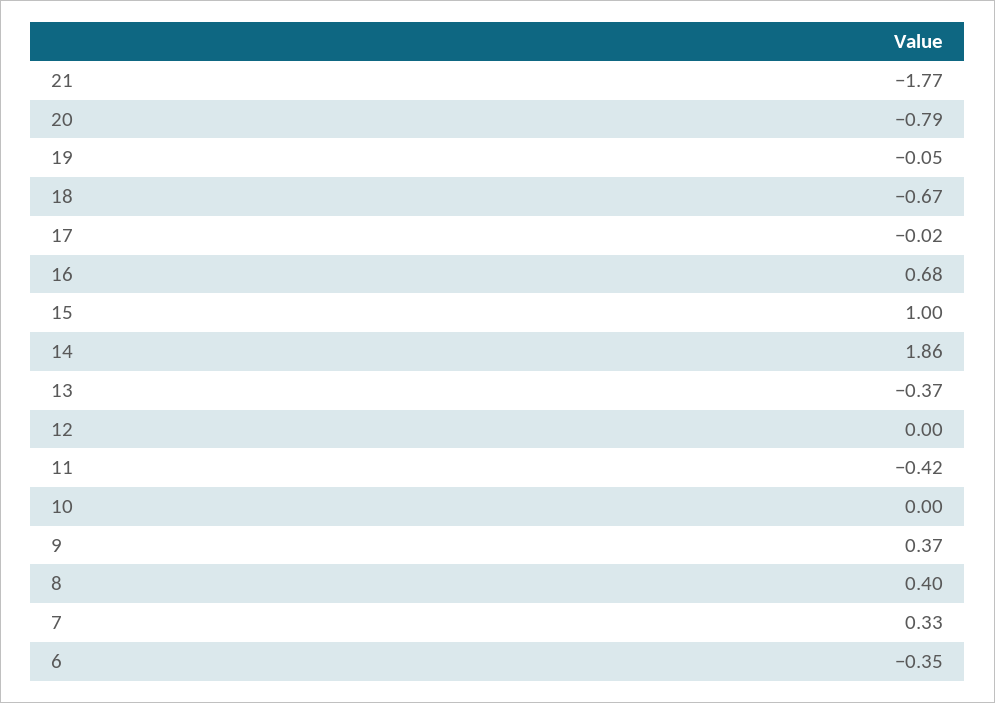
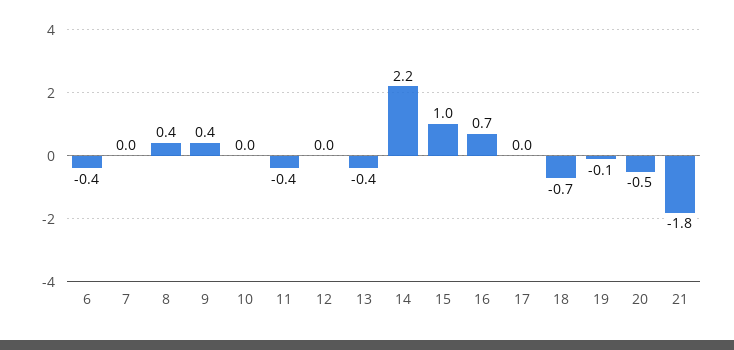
  {
    "21": -1.77,
-   "20": -0.79,
+   "20": -0.5,
    "19": -0.05,
    "18": -0.67,
    "17": -0.02,
    "16": 0.68,
    "15": 1,
-   "14": 1.86,
+   "14": 2.2,
    "13": -0.37,
    "12": 0,
    "11": -0.42,
    "10": 0,
    "9": 0.37,
    "8": 0.4,
-   "7": 0.33,
+   "7": 0,
    "6": -0.35
  }

